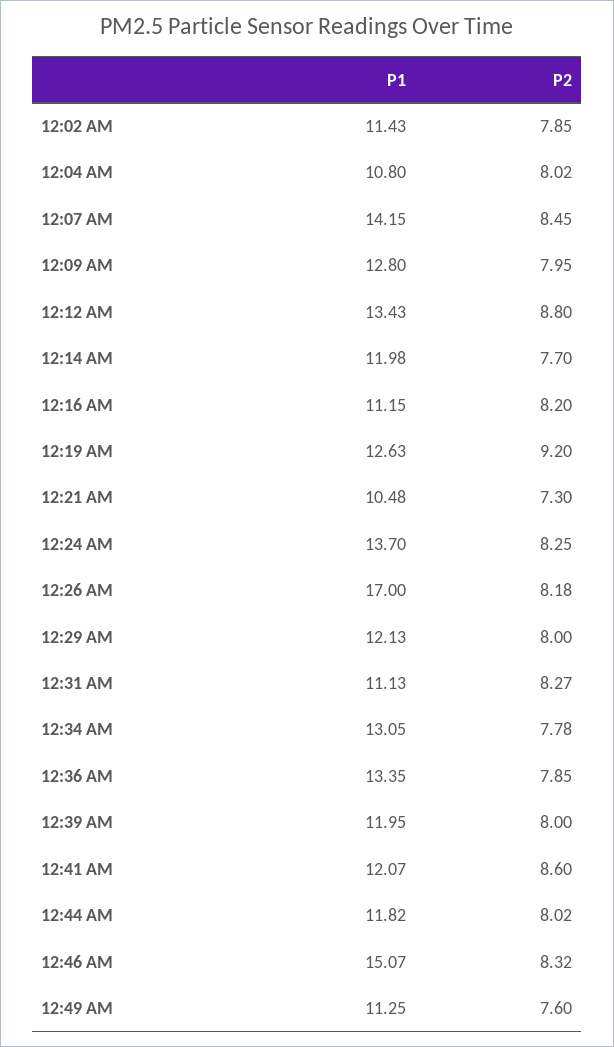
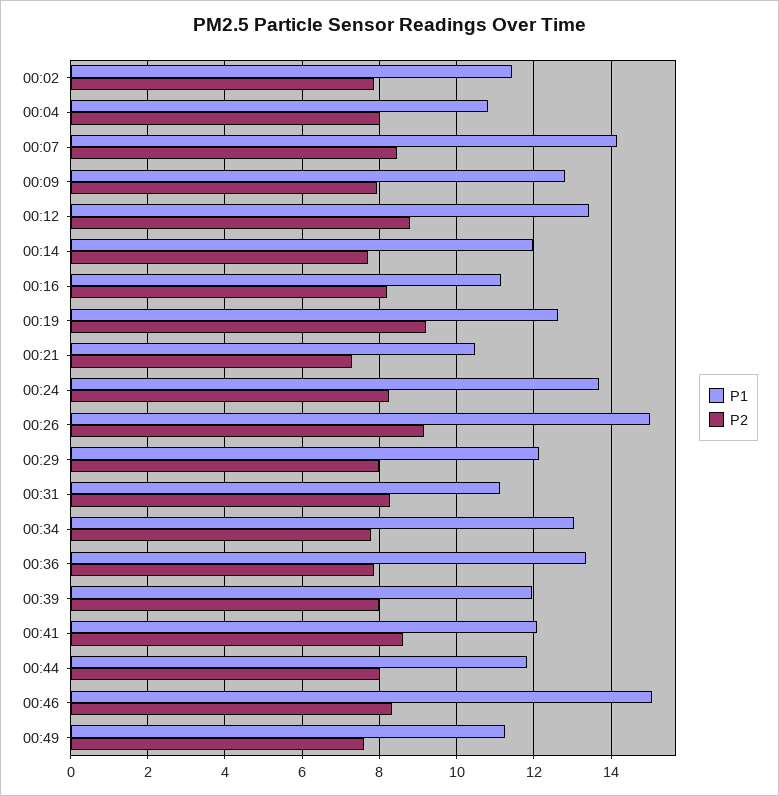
  {
    "P1": {
      "12:02 AM": 11.43,
      "12:04 AM": 10.8,
      "12:07 AM": 14.15,
      "12:09 AM": 12.8,
      "12:12 AM": 13.43,
      "12:14 AM": 11.98,
      "12:16 AM": 11.15,
      "12:19 AM": 12.63,
      "12:21 AM": 10.48,
      "12:24 AM": 13.7,
-     "12:26 AM": 17,
+     "12:26 AM": 15,
      "12:29 AM": 12.13,
      "12:31 AM": 11.13,
      "12:34 AM": 13.05,
      "12:36 AM": 13.35,
      "12:39 AM": 11.95,
      "12:41 AM": 12.07,
      "12:44 AM": 11.82,
      "12:46 AM": 15.07,
      "12:49 AM": 11.25
    },
    "P2": {
      "12:02 AM": 7.85,
      "12:04 AM": 8.02,
      "12:07 AM": 8.45,
      "12:09 AM": 7.95,
      "12:12 AM": 8.8,
      "12:14 AM": 7.7,
      "12:16 AM": 8.2,
      "12:19 AM": 9.2,
      "12:21 AM": 7.3,
      "12:24 AM": 8.25,
-     "12:26 AM": 8.18,
+     "12:26 AM": 9.2,
      "12:29 AM": 8,
      "12:31 AM": 8.27,
      "12:34 AM": 7.78,
      "12:36 AM": 7.85,
      "12:39 AM": 8,
      "12:41 AM": 8.6,
      "12:44 AM": 8.02,
      "12:46 AM": 8.32,
      "12:49 AM": 7.6
    }
  }

